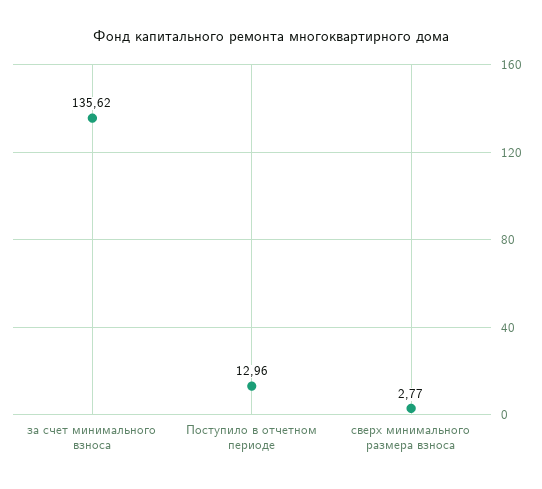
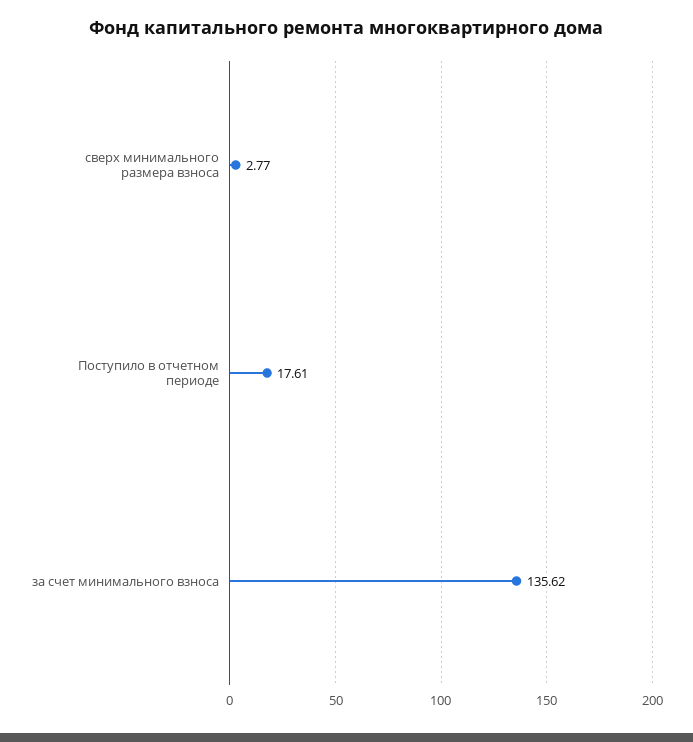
  {
    "за счет минимального взноса": 135.62,
-   "Поступило в отчетном периоде": 12.96,
+   "Поступило в отчетном периоде": 17.61,
    "сверх минимального размера взноса": 2.77
  }

